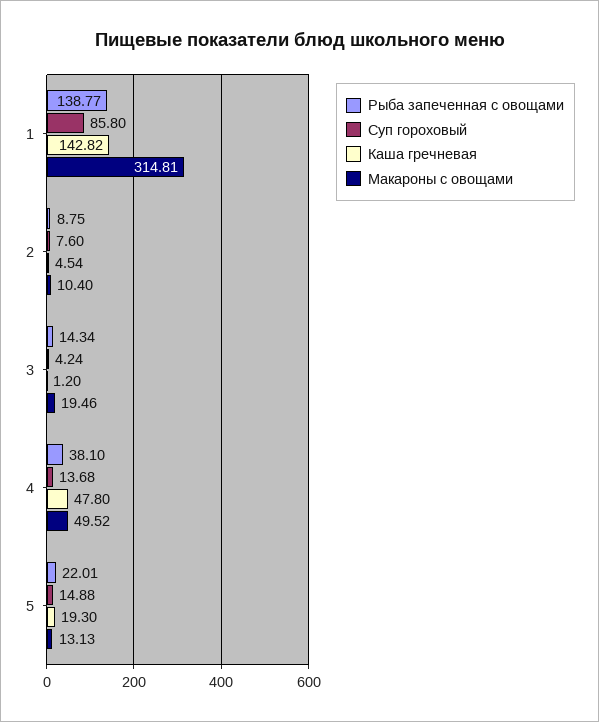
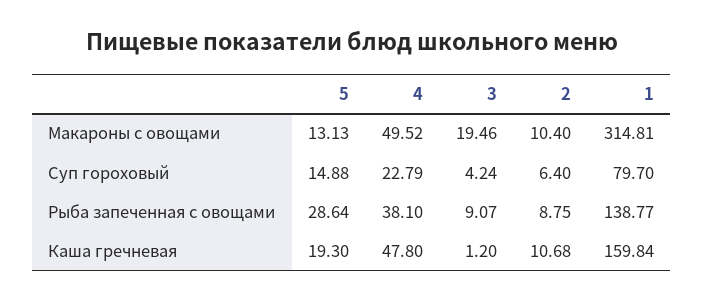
  {
    "Рыба запеченная с овощами": {
      "1": 138.77,
      "2": 8.75,
-     "3": 14.34,
+     "3": 9.07,
      "4": 38.1,
-     "5": 22.01
+     "5": 28.64
    },
    "Суп гороховый": {
-     "1": 85.8,
+     "1": 79.7,
-     "2": 7.6,
+     "2": 6.4,
      "3": 4.24,
-     "4": 13.68,
+     "4": 22.79,
      "5": 14.88
    },
    "Каша гречневая": {
-     "1": 142.82,
+     "1": 159.84,
-     "2": 4.54,
+     "2": 10.68,
      "3": 1.2,
      "4": 47.8,
      "5": 19.3
    },
    "Макароны с овощами": {
      "1": 314.81,
      "2": 10.4,
      "3": 19.46,
      "4": 49.52,
      "5": 13.13
    }
  }

